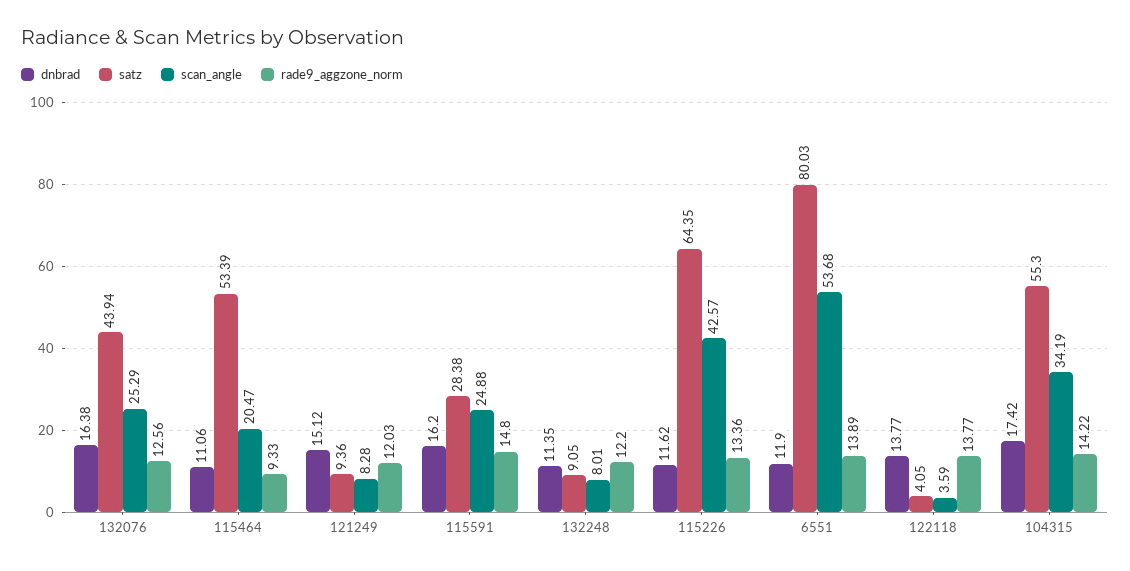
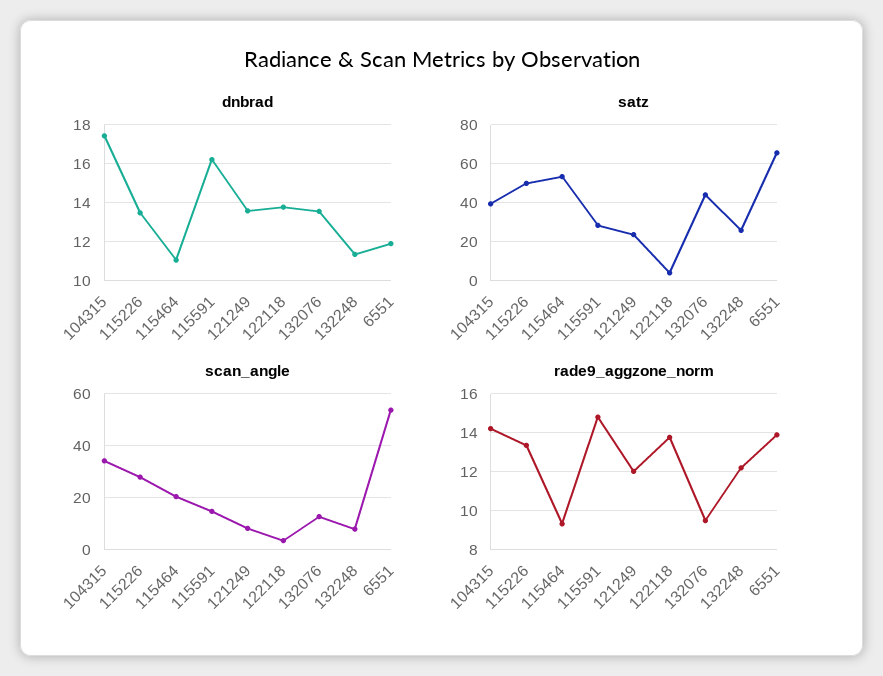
  {
    "dnbrad": {
-     "132076": 16.38,
+     "132076": 13.5,
      "115464": 11.06,
-     "121249": 15.12,
+     "121249": 13.5,
      "115591": 16.2,
      "132248": 11.35,
-     "115226": 11.62,
+     "115226": 13.5,
      "6551": 11.9,
      "122118": 13.77,
      "104315": 17.42
    },
    "satz": {
      "132076": 43.94,
      "115464": 53.39,
-     "121249": 9.36,
+     "121249": 25,
      "115591": 28.38,
-     "132248": 9.05,
+     "132248": 25,
-     "115226": 64.35,
+     "115226": 50,
-     "6551": 80.03,
+     "6551": 65,
      "122118": 4.05,
-     "104315": 55.3
+     "104315": 40
    },
    "scan_angle": {
-     "132076": 25.29,
+     "132076": 12.5,
      "115464": 20.47,
      "121249": 8.28,
-     "115591": 24.88,
+     "115591": 15,
      "132248": 8.01,
-     "115226": 42.57,
+     "115226": 27.5,
      "6551": 53.68,
      "122118": 3.59,
      "104315": 34.19
    },
    "rade9_aggzone_norm": {
-     "132076": 12.56,
+     "132076": 9.5,
      "115464": 9.33,
      "121249": 12.03,
      "115591": 14.8,
      "132248": 12.2,
      "115226": 13.36,
      "6551": 13.89,
      "122118": 13.77,
      "104315": 14.22
    }
  }

